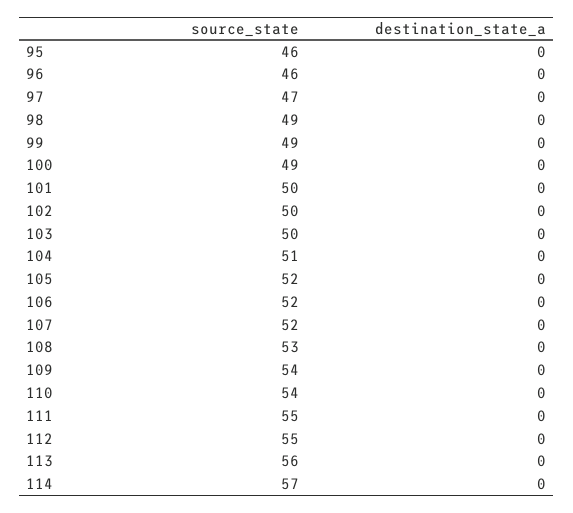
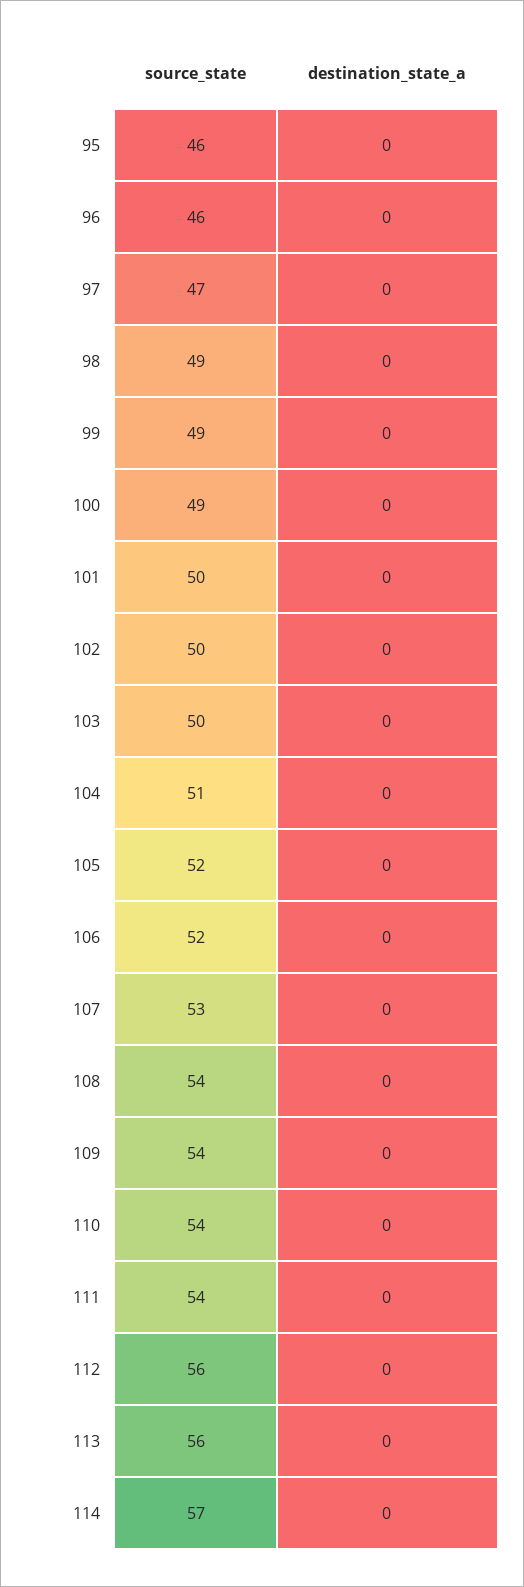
  {
    "source_state": {
      "95": 46,
      "96": 46,
      "97": 47,
      "98": 49,
      "99": 49,
      "100": 49,
      "101": 50,
      "102": 50,
      "103": 50,
      "104": 51,
      "105": 52,
      "106": 52,
-     "107": 52,
+     "107": 53,
-     "108": 53,
+     "108": 54,
      "109": 54,
      "110": 54,
-     "111": 55,
+     "111": 54,
-     "112": 55,
+     "112": 56,
      "113": 56,
      "114": 57
    },
    "destination_state_a": {
      "95": 0,
      "96": 0,
      "97": 0,
      "98": 0,
      "99": 0,
      "100": 0,
      "101": 0,
      "102": 0,
      "103": 0,
      "104": 0,
      "105": 0,
      "106": 0,
      "107": 0,
      "108": 0,
      "109": 0,
      "110": 0,
      "111": 0,
      "112": 0,
      "113": 0,
      "114": 0
    }
  }

